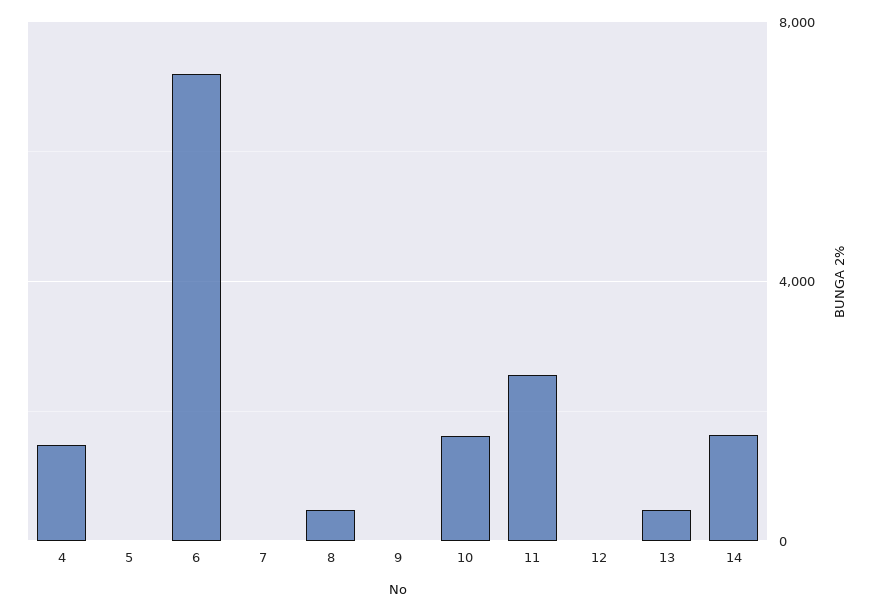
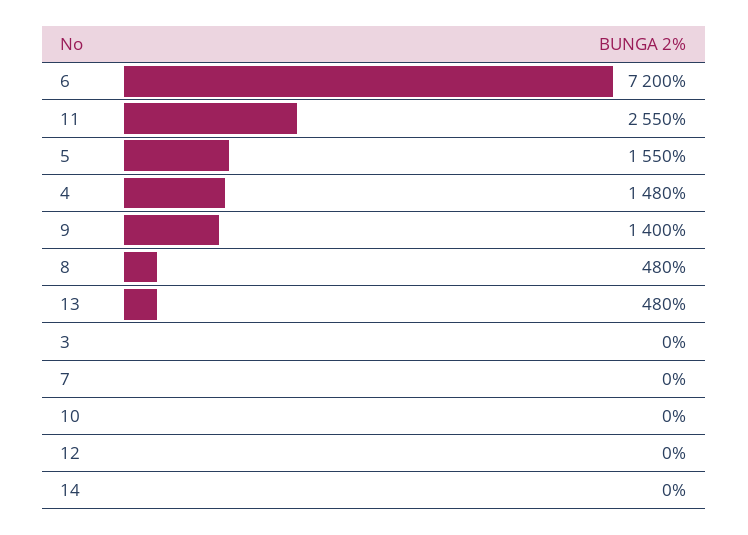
  {
    "4": 1480,
-   "5": 0,
+   "5": 1550,
    "6": 7200,
    "7": 0,
    "8": 480,
-   "9": 0,
+   "9": 1400,
-   "10": 1500,
+   "10": 0,
    "11": 2550,
    "12": 0,
    "13": 480,
-   "14": 1500
+   "14": 0,
+   "3": 0
  }

